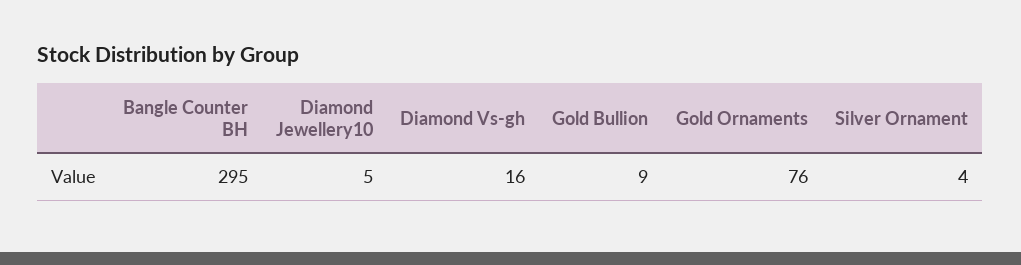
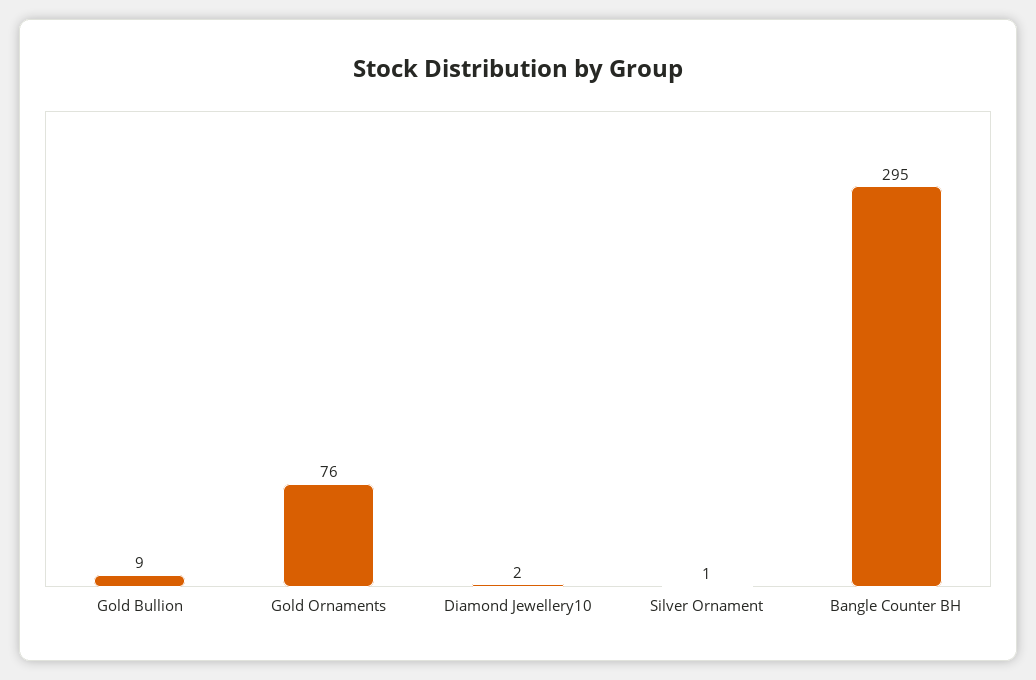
  {
    "Bangle Counter BH": 295,
-   "Diamond Jewellery10": 5,
+   "Diamond Jewellery10": 2,
-   "Diamond Vs-gh": 16,
    "Gold Bullion": 9,
    "Gold Ornaments": 76,
-   "Silver Ornament": 4
+   "Silver Ornament": 1
  }

